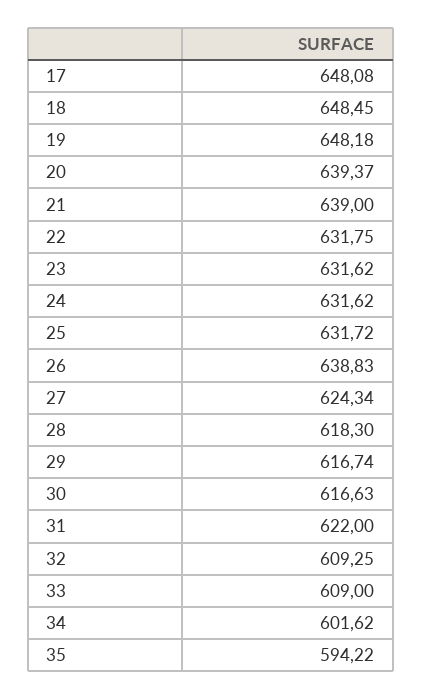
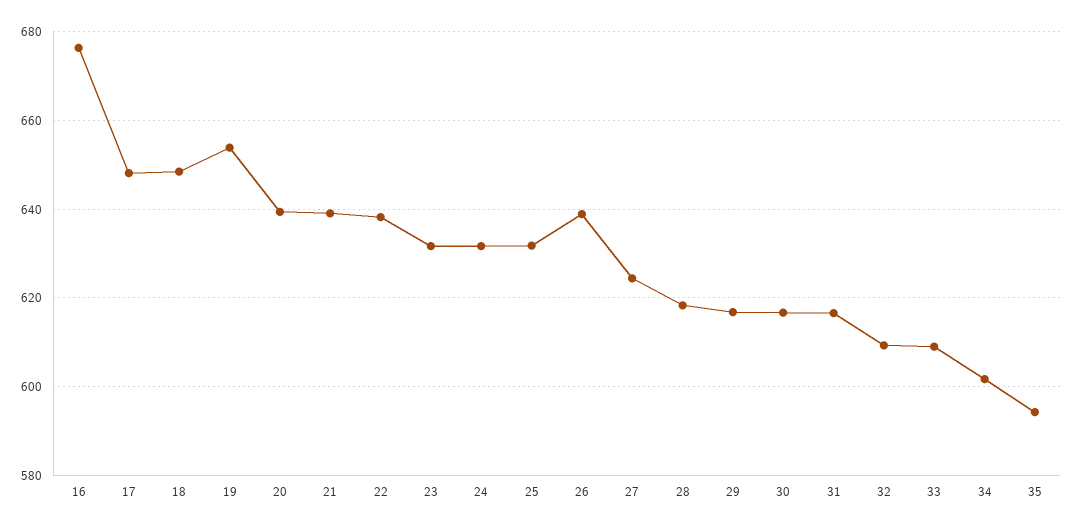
  {
    "17": 648.08,
    "18": 648.45,
-   "19": 648.18,
+   "19": 654,
    "20": 639.37,
    "21": 639,
-   "22": 631.75,
+   "22": 638,
    "23": 631.62,
    "24": 631.62,
    "25": 631.72,
    "26": 638.83,
    "27": 624.34,
    "28": 618.3,
    "29": 616.74,
    "30": 616.63,
-   "31": 622,
+   "31": 616,
    "32": 609.25,
    "33": 609,
    "34": 601.62,
-   "35": 594.22
+   "35": 594.22,
+   "16": 676
  }

